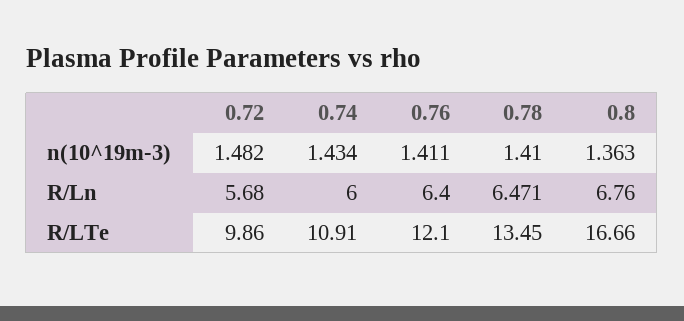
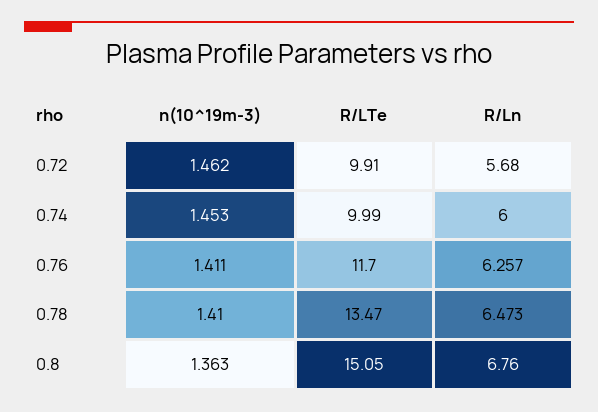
  {
    "0.72": {
-     "n(10^19m-3)": 1.482,
+     "n(10^19m-3)": 1.462,
      "R/Ln": 5.68,
-     "R/LTe": 9.86
+     "R/LTe": 9.91
    },
    "0.74": {
-     "n(10^19m-3)": 1.434,
+     "n(10^19m-3)": 1.453,
      "R/Ln": 6,
-     "R/LTe": 10.91
+     "R/LTe": 9.99
    },
    "0.76": {
      "n(10^19m-3)": 1.411,
-     "R/Ln": 6.4,
+     "R/Ln": 6.257,
-     "R/LTe": 12.1
+     "R/LTe": 11.7
    },
    "0.78": {
      "n(10^19m-3)": 1.41,
-     "R/Ln": 6.471,
+     "R/Ln": 6.473,
-     "R/LTe": 13.45
+     "R/LTe": 13.47
    },
    "0.8": {
      "n(10^19m-3)": 1.363,
      "R/Ln": 6.76,
-     "R/LTe": 16.66
+     "R/LTe": 15.05
    }
  }

